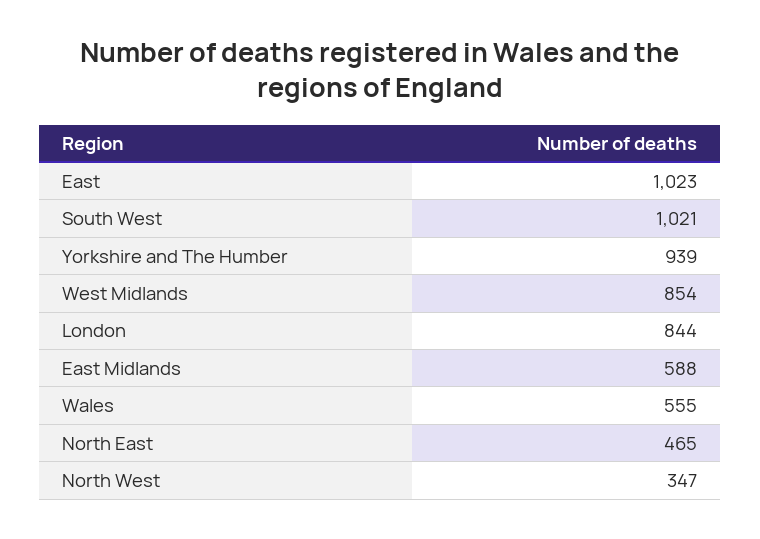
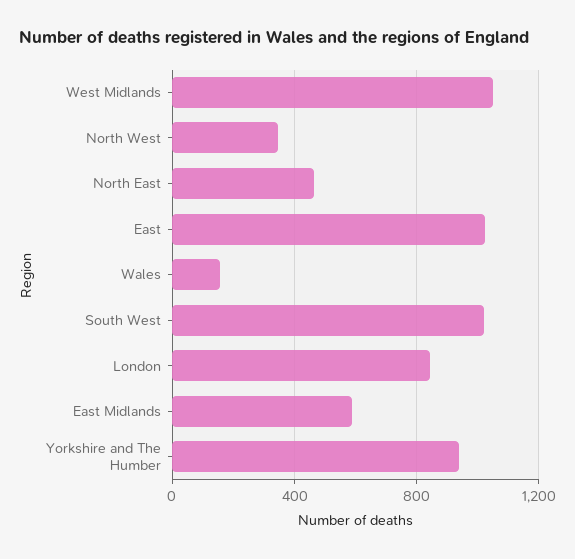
  {
    "East": 1023,
    "South West": 1021,
    "Yorkshire and The Humber": 939,
-   "West Midlands": 854,
+   "West Midlands": 1050,
    "London": 844,
    "East Midlands": 588,
-   "Wales": 555,
+   "Wales": 150,
    "North East": 465,
    "North West": 347
  }

